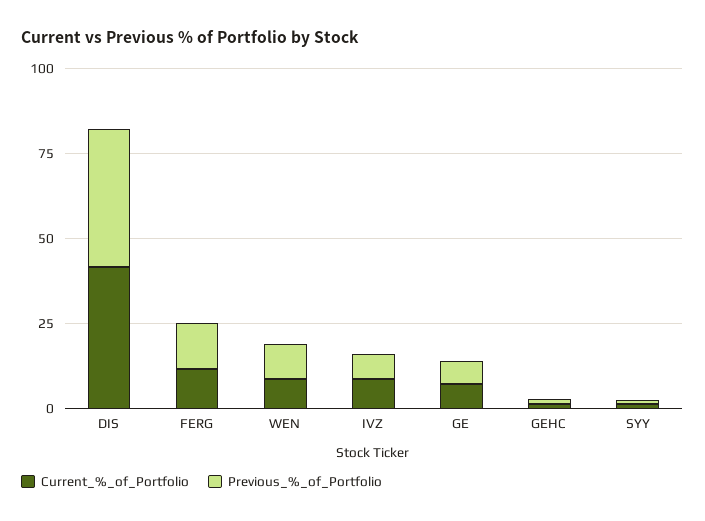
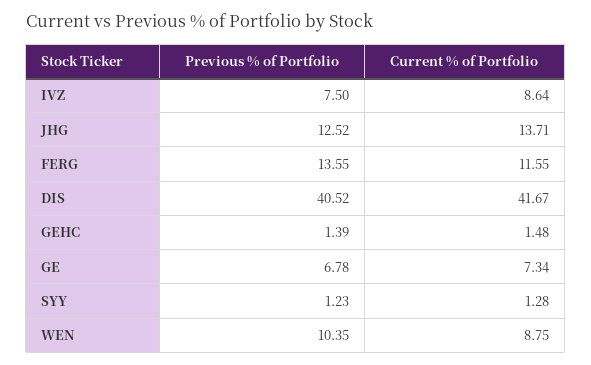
  {
    "Current_%_of_Portfolio": {
      "DIS": 41.67,
      "FERG": 11.55,
      "WEN": 8.75,
      "IVZ": 8.64,
      "GE": 7.34,
      "GEHC": 1.48,
-     "SYY": 1.28
+     "SYY": 1.28,
+     "JHG": 13.71
    },
    "Previous_%_of_Portfolio": {
      "DIS": 40.52,
      "FERG": 13.55,
      "WEN": 10.35,
      "IVZ": 7.5,
      "GE": 6.78,
      "GEHC": 1.39,
-     "SYY": 1.23
+     "SYY": 1.23,
+     "JHG": 12.52
    }
  }

